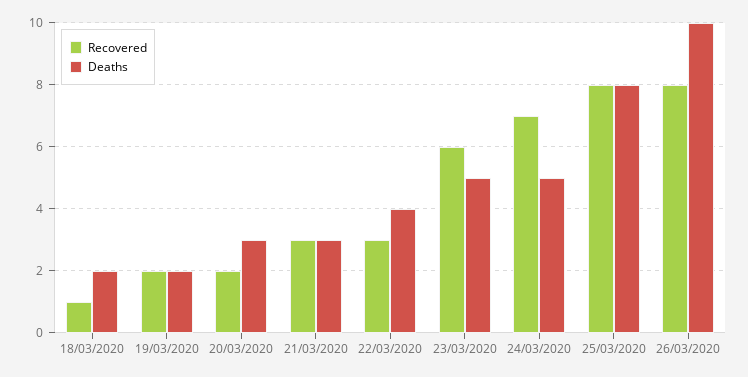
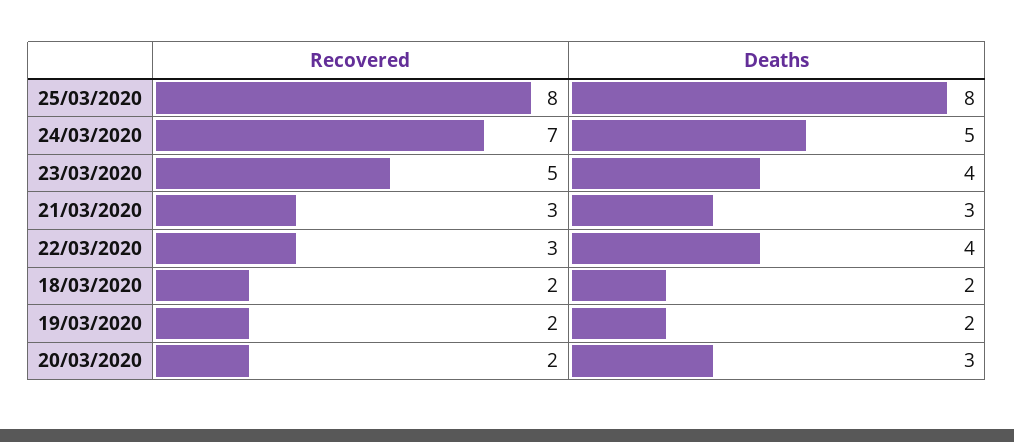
  {
    "Recovered": {
-     "18/03/2020": 1,
+     "18/03/2020": 2,
      "19/03/2020": 2,
      "20/03/2020": 2,
      "21/03/2020": 3,
      "22/03/2020": 3,
-     "23/03/2020": 6,
+     "23/03/2020": 5,
      "24/03/2020": 7,
-     "25/03/2020": 8,
+     "25/03/2020": 8
-     "26/03/2020": 8
    },
    "Deaths": {
      "18/03/2020": 2,
      "19/03/2020": 2,
      "20/03/2020": 3,
      "21/03/2020": 3,
      "22/03/2020": 4,
-     "23/03/2020": 5,
+     "23/03/2020": 4,
      "24/03/2020": 5,
-     "25/03/2020": 8,
+     "25/03/2020": 8
-     "26/03/2020": 10
    }
  }

